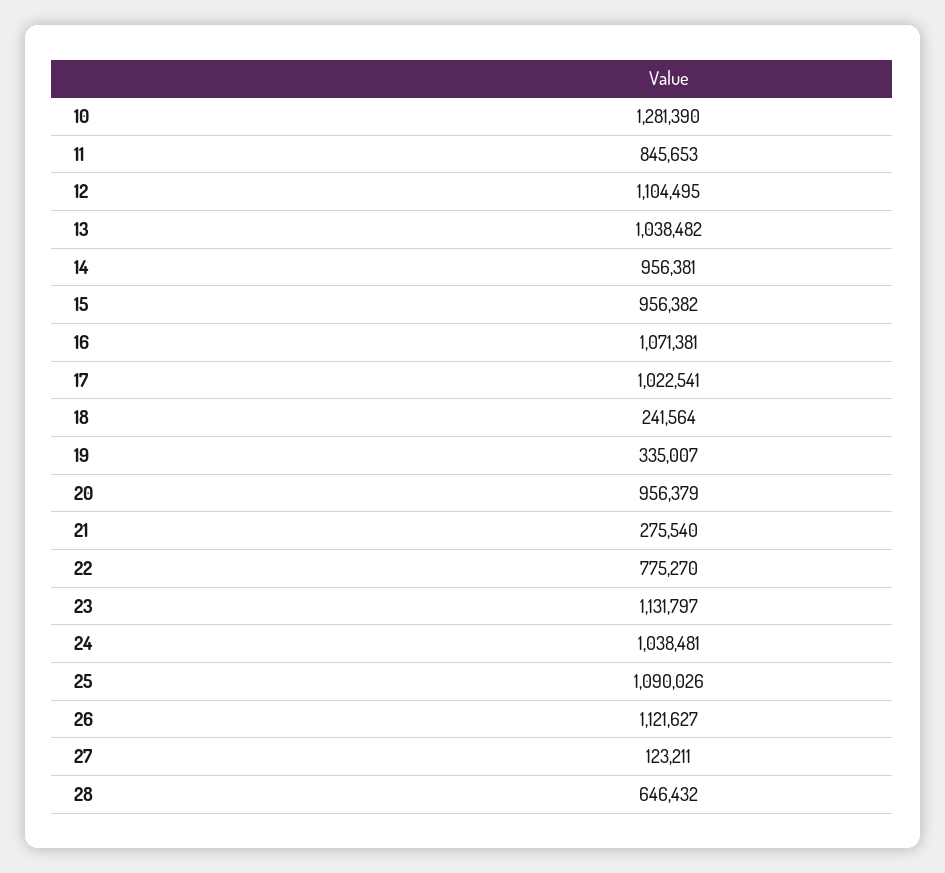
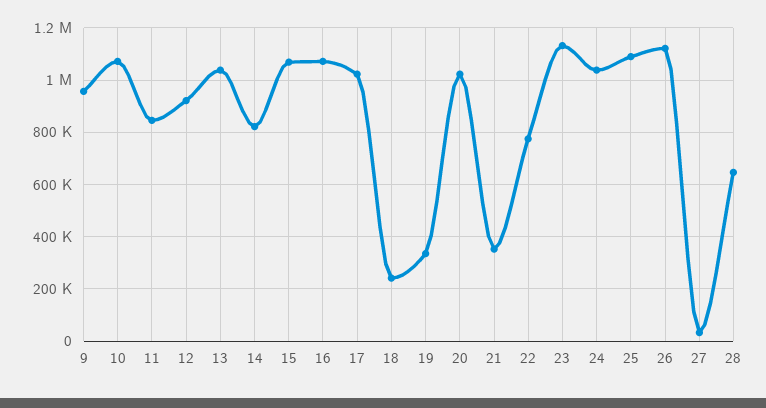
  {
-   "10": 1281390,
+   "10": 1075000,
    "11": 845653,
-   "12": 1104495,
+   "12": 925000,
    "13": 1038482,
-   "14": 956381,
+   "14": 825000,
-   "15": 956382,
+   "15": 1075000,
    "16": 1071381,
    "17": 1022541,
    "18": 241564,
    "19": 335007,
-   "20": 956379,
+   "20": 1025000,
-   "21": 275540,
+   "21": 350000,
    "22": 775270,
    "23": 1131797,
    "24": 1038481,
    "25": 1090026,
    "26": 1121627,
-   "27": 123211,
+   "27": 25000,
-   "28": 646432
+   "28": 646432,
+   "9": 950000
  }

